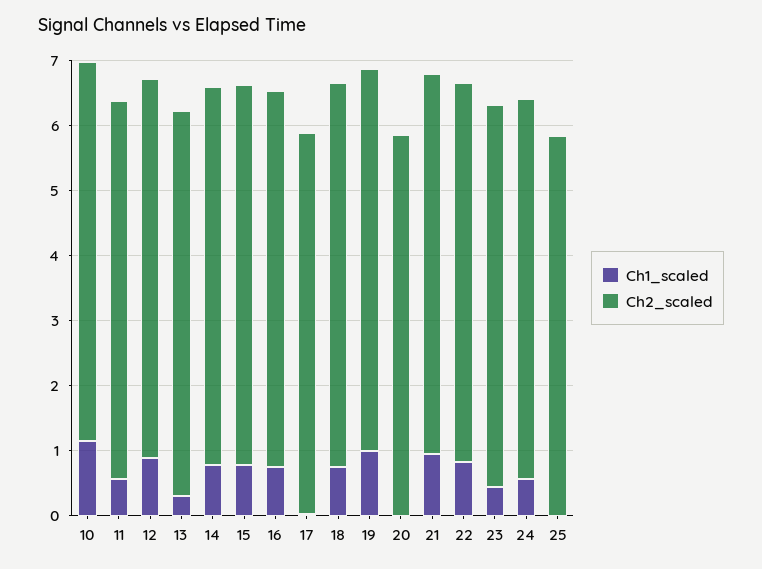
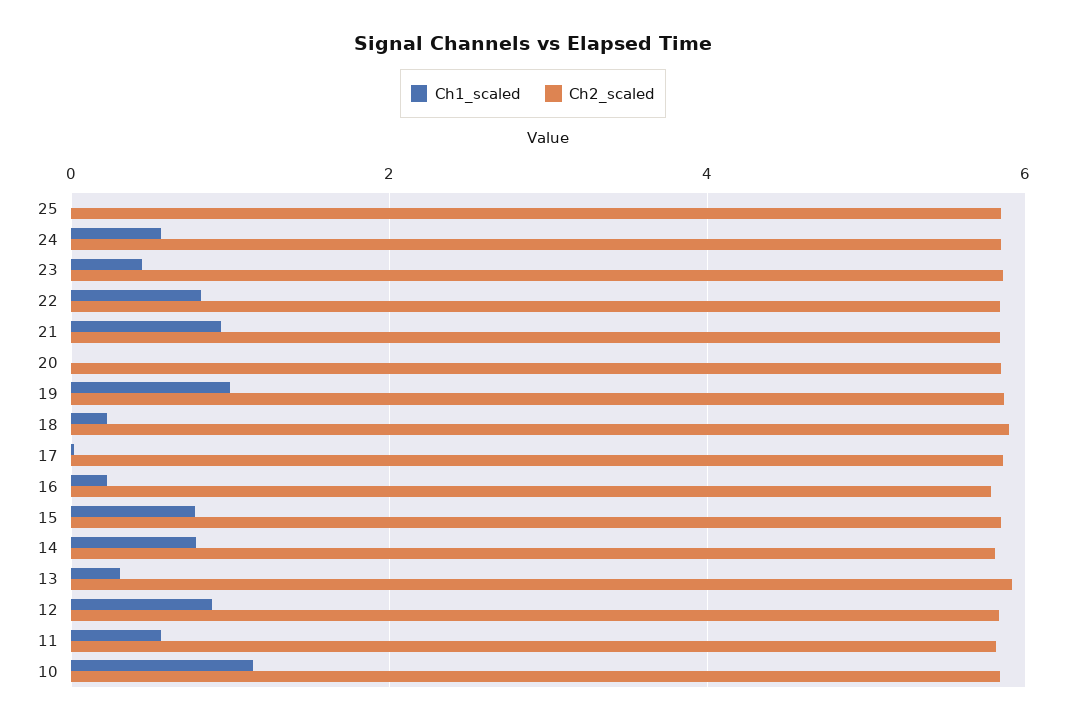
  {
    "Ch1_scaled": {
      "10": 1.2,
      "11": 0.6,
      "12": 0.8,
      "13": 0.4,
      "14": 0.8,
      "15": 0.8,
-     "16": 0.8,
+     "16": 0.2,
      "17": 0,
-     "18": 0.8,
+     "18": 0.2,
      "19": 1,
      "20": 0,
      "21": 1,
      "22": 0.8,
      "23": 0.4,
      "24": 0.6,
      "25": 0
    },
    "Ch2_scaled": {
      "10": 5.8,
      "11": 5.8,
      "12": 5.8,
      "13": 6,
      "14": 5.8,
      "15": 5.8,
      "16": 5.8,
      "17": 5.8,
      "18": 5.8,
      "19": 5.8,
      "20": 5.8,
      "21": 5.8,
      "22": 5.8,
      "23": 5.8,
      "24": 5.8,
      "25": 5.8
    }
  }

